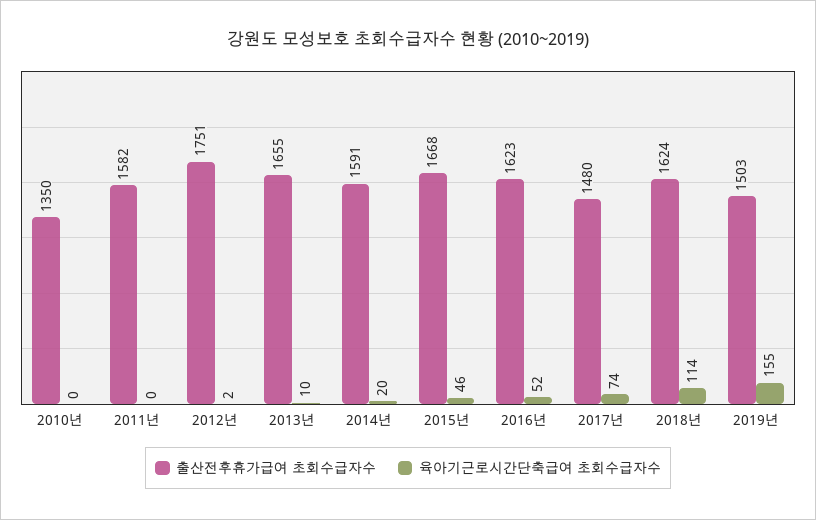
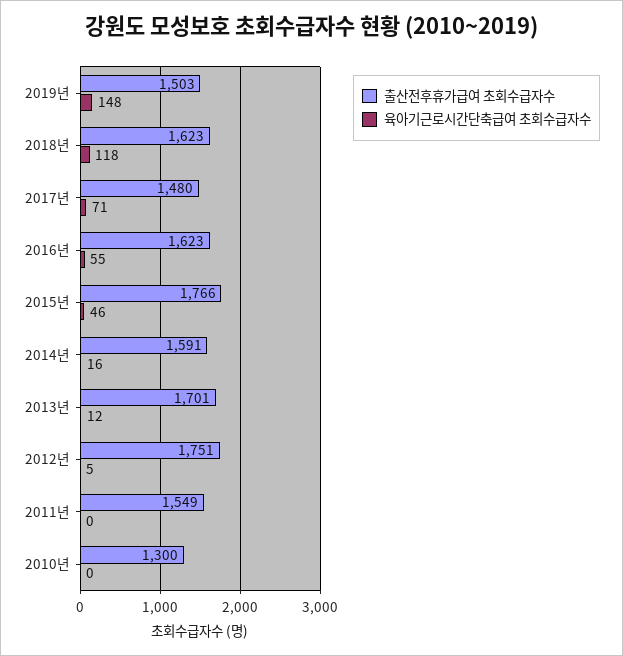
  {
    "출산전후휴가급여 초회수급자수": {
-     "2010년": 1350,
+     "2010년": 1300,
-     "2011년": 1582,
+     "2011년": 1549,
      "2012년": 1751,
-     "2013년": 1655,
+     "2013년": 1701,
      "2014년": 1591,
-     "2015년": 1668,
+     "2015년": 1766,
      "2016년": 1623,
      "2017년": 1480,
-     "2018년": 1624,
+     "2018년": 1623,
      "2019년": 1503
    },
    "육아기근로시간단축급여 초회수급자수": {
      "2010년": 0,
      "2011년": 0,
-     "2012년": 2,
+     "2012년": 5,
-     "2013년": 10,
+     "2013년": 12,
-     "2014년": 20,
+     "2014년": 16,
      "2015년": 46,
-     "2016년": 52,
+     "2016년": 55,
-     "2017년": 74,
+     "2017년": 71,
-     "2018년": 114,
+     "2018년": 118,
-     "2019년": 155
+     "2019년": 148
    }
  }

